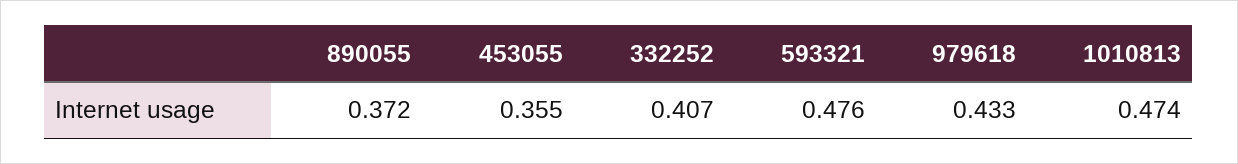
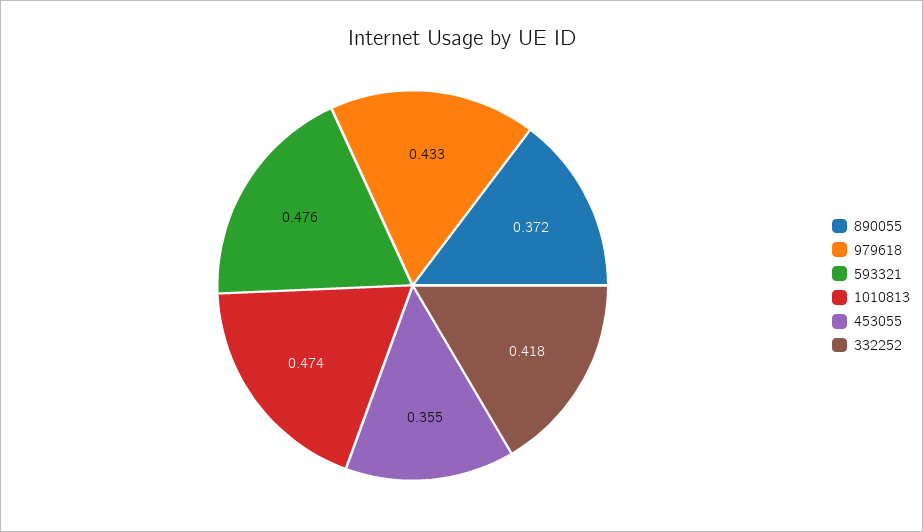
  {
    "890055": 0.372,
    "453055": 0.355,
-   "332252": 0.407,
+   "332252": 0.418,
    "593321": 0.476,
    "979618": 0.433,
    "1010813": 0.474
  }

